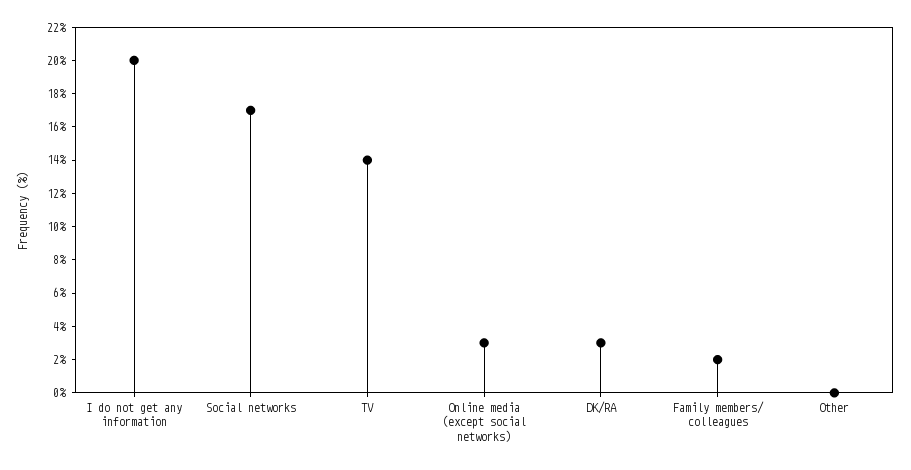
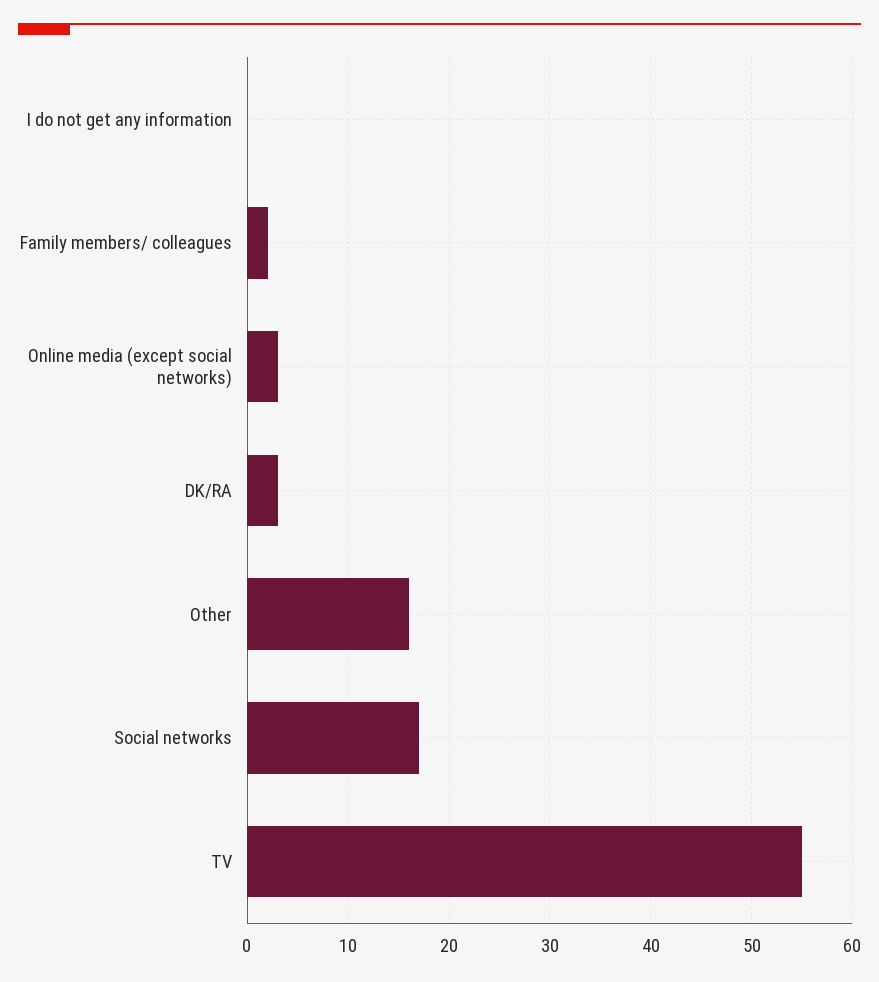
  {
-   "I do not get any information": 20,
+   "I do not get any information": 0,
    "Social networks": 17,
-   "TV": 14,
+   "TV": 55,
    "Online media (except social networks)": 3,
    "DK/RA": 3,
    "Family members/ colleagues": 2,
-   "Other": 0
+   "Other": 16
  }

